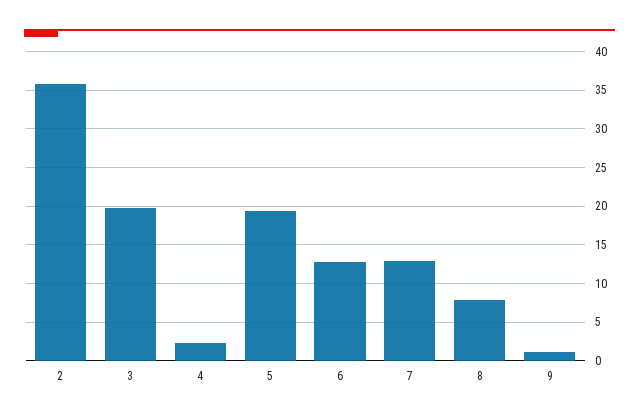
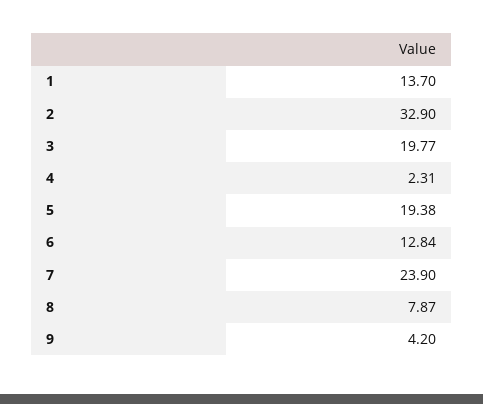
  {
-   "2": 36,
+   "2": 32.9,
    "3": 19.77,
    "4": 2.31,
    "5": 19.38,
    "6": 12.84,
-   "7": 13,
+   "7": 23.9,
    "8": 7.87,
-   "9": 1
+   "9": 4.2,
+   "1": 13.7
  }

